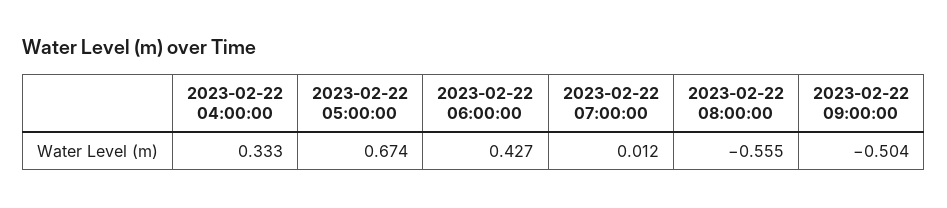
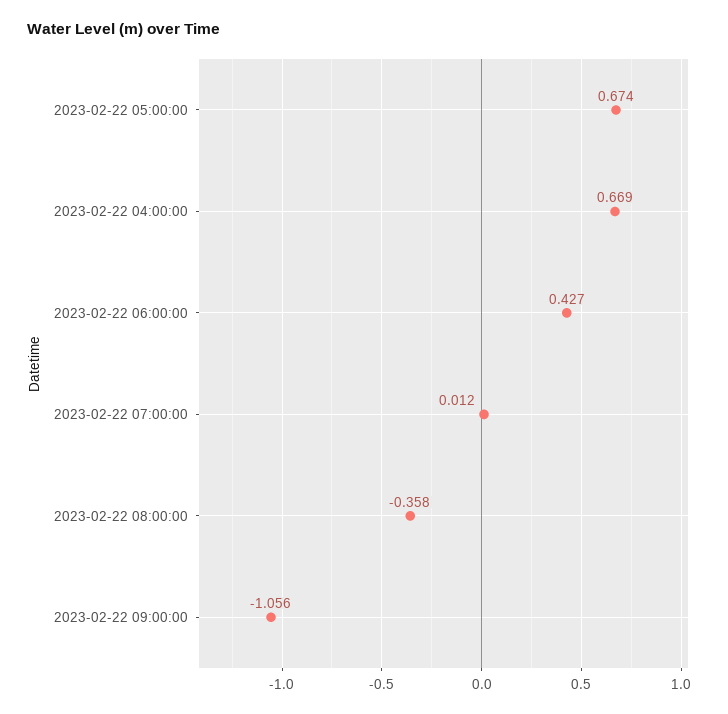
  {
-   "2023-02-22 04:00:00": 0.333,
+   "2023-02-22 04:00:00": 0.669,
    "2023-02-22 05:00:00": 0.674,
    "2023-02-22 06:00:00": 0.427,
    "2023-02-22 07:00:00": 0.012,
-   "2023-02-22 08:00:00": -0.555,
+   "2023-02-22 08:00:00": -0.358,
-   "2023-02-22 09:00:00": -0.504
+   "2023-02-22 09:00:00": -1.056
  }

